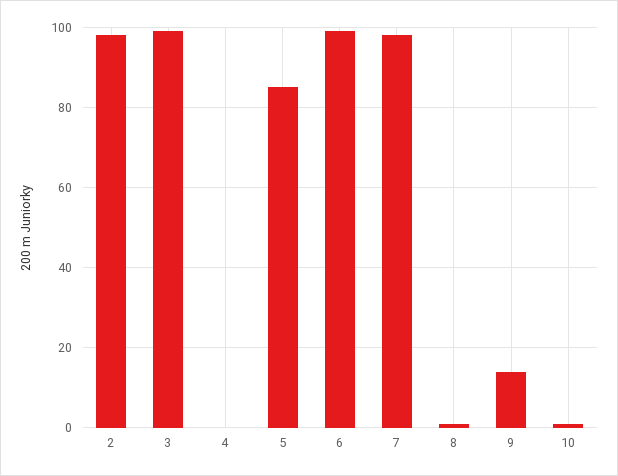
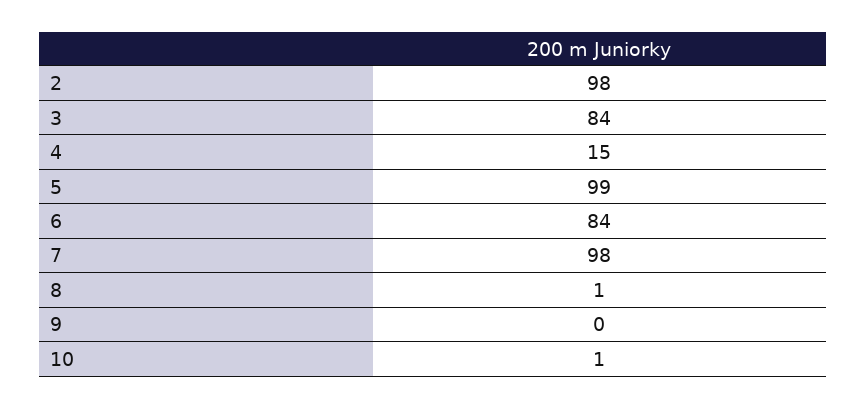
  {
    "2": 98,
-   "3": 100,
+   "3": 84,
-   "4": 0,
+   "4": 15,
-   "5": 85,
+   "5": 99,
-   "6": 100,
+   "6": 84,
    "7": 98,
    "8": 1,
-   "9": 15,
+   "9": 0,
    "10": 1
  }

